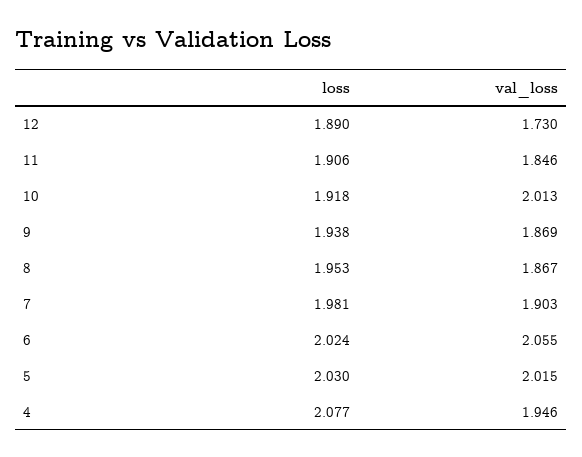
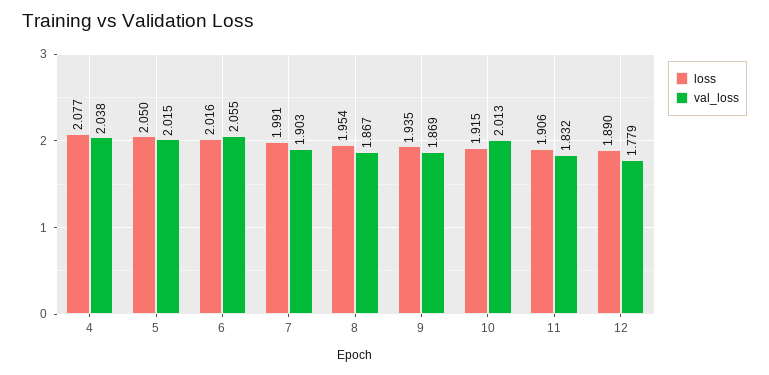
  {
    "loss": {
      "12": 1.89,
      "11": 1.906,
-     "10": 1.918,
+     "10": 1.915,
-     "9": 1.938,
+     "9": 1.935,
-     "8": 1.953,
+     "8": 1.954,
-     "7": 1.981,
+     "7": 1.991,
-     "6": 2.024,
+     "6": 2.016,
-     "5": 2.03,
+     "5": 2.05,
      "4": 2.077
    },
    "val_loss": {
-     "12": 1.73,
+     "12": 1.779,
-     "11": 1.846,
+     "11": 1.832,
      "10": 2.013,
      "9": 1.869,
      "8": 1.867,
      "7": 1.903,
      "6": 2.055,
      "5": 2.015,
-     "4": 1.946
+     "4": 2.038
    }
  }

